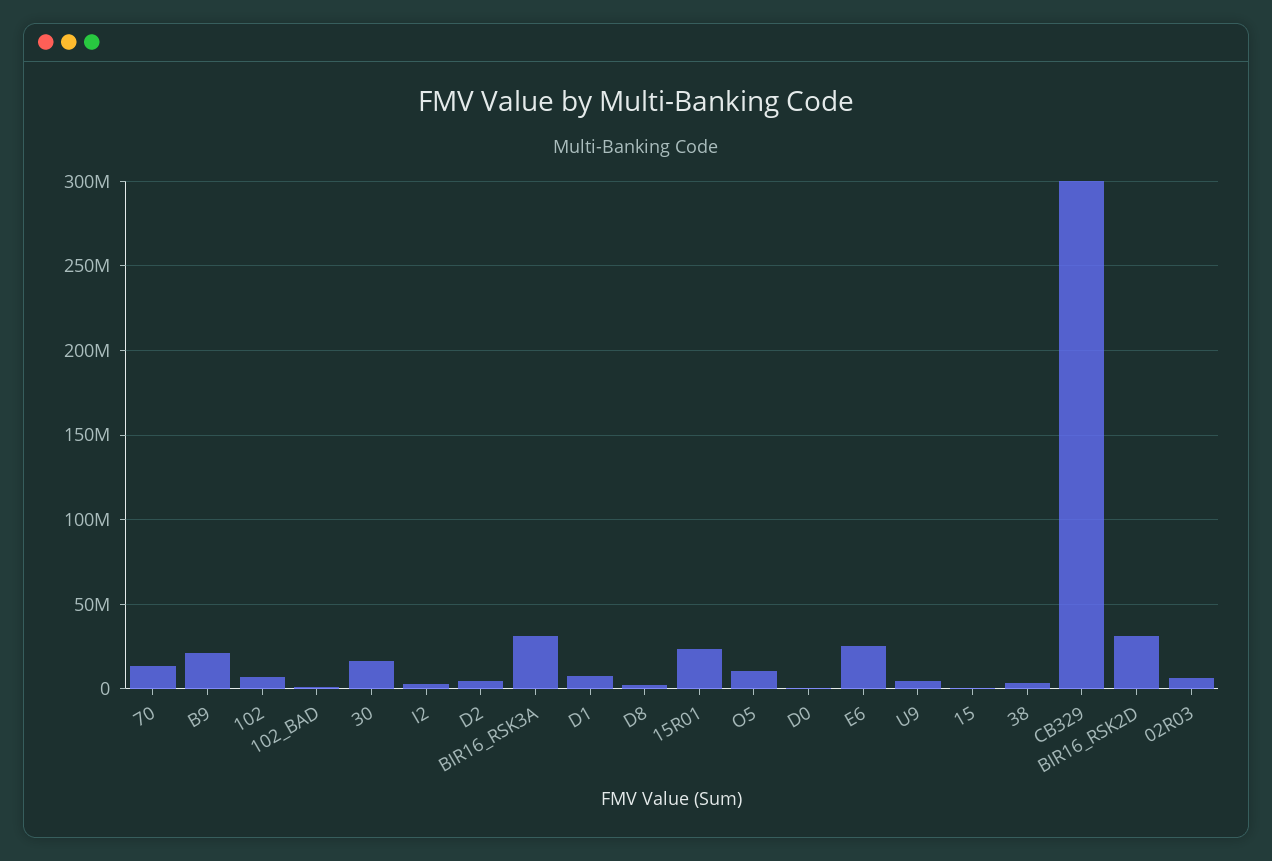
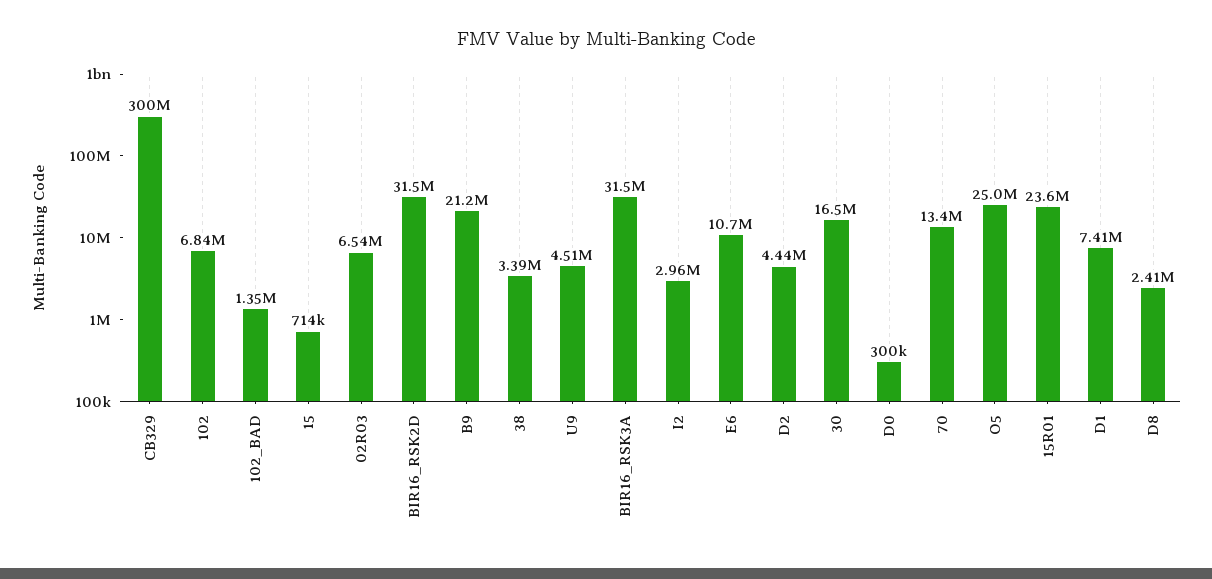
  {
    "70": 13400000,
    "B9": 21200000,
    "102": 6840000,
    "102_BAD": 1350000,
    "30": 16500000,
    "I2": 2960000,
    "D2": 4440000,
    "BIR16_RSK3A": 31500000,
    "D1": 7410000,
    "D8": 2410000,
    "15R01": 23600000,
-   "O5": 10000000,
+   "O5": 25000000,
    "D0": 300000,
-   "E6": 25000000,
+   "E6": 10700000,
    "U9": 4510000,
    "15": 714000,
    "38": 3390000,
    "CB329": 300000000,
    "BIR16_RSK2D": 31500000,
    "02R03": 6540000
  }

